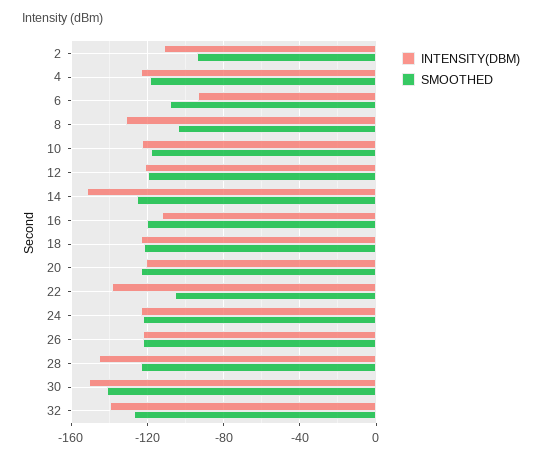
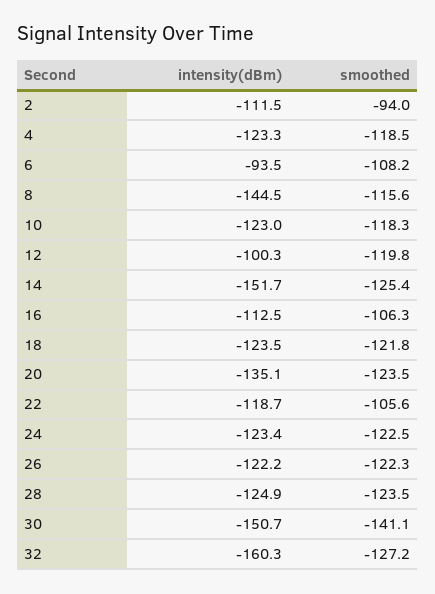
  {
    "INTENSITY(DBM)": {
      "2": -111.5,
      "4": -123.3,
      "6": -93.5,
-     "8": -130,
+     "8": -144.5,
      "10": -123,
-     "12": -120,
+     "12": -100.3,
      "14": -151.7,
      "16": -112.5,
      "18": -123.5,
-     "20": -120,
+     "20": -135.1,
-     "22": -140,
+     "22": -118.7,
      "24": -123.4,
      "26": -122.2,
-     "28": -145,
+     "28": -124.9,
      "30": -150.7,
-     "32": -140
+     "32": -160.3
    },
    "SMOOTHED": {
      "2": -94,
      "4": -118.5,
      "6": -108.2,
-     "8": -105,
+     "8": -115.6,
      "10": -118.3,
      "12": -119.8,
      "14": -125.4,
-     "16": -120,
+     "16": -106.3,
      "18": -121.8,
      "20": -123.5,
      "22": -105.6,
      "24": -122.5,
      "26": -122.3,
      "28": -123.5,
      "30": -141.1,
      "32": -127.2
    }
  }

